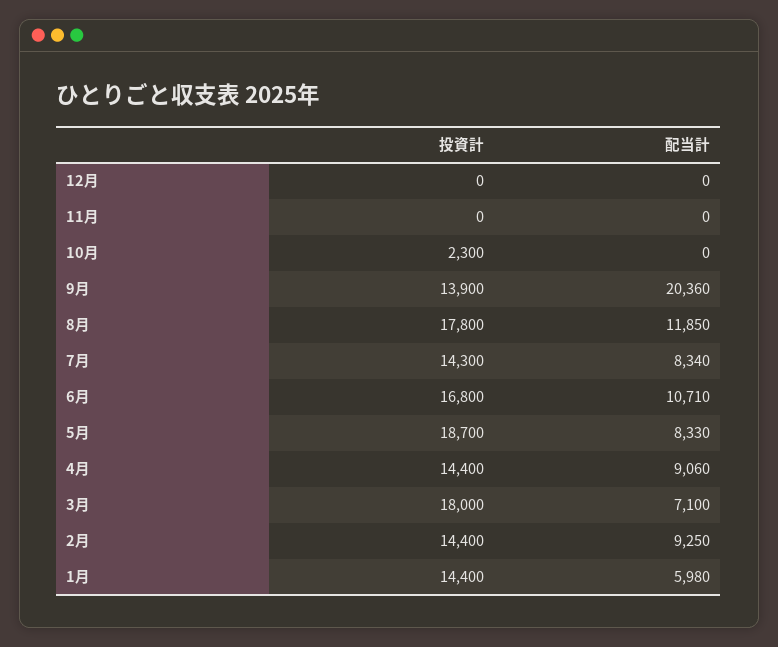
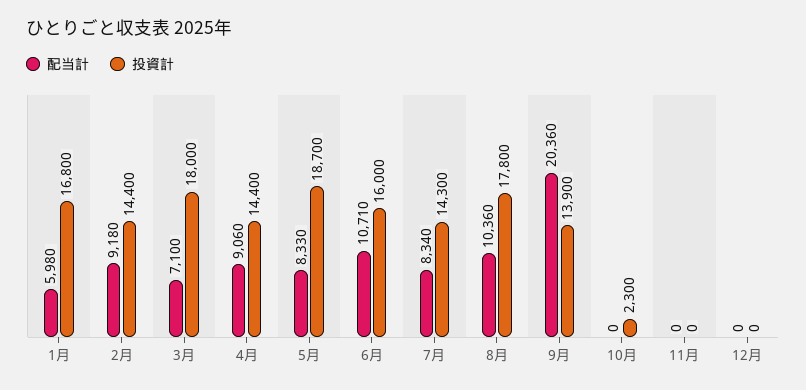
  {
    "投資計": {
      "12月": 0,
      "11月": 0,
      "10月": 2300,
      "9月": 13900,
      "8月": 17800,
      "7月": 14300,
-     "6月": 16800,
+     "6月": 16000,
      "5月": 18700,
      "4月": 14400,
      "3月": 18000,
      "2月": 14400,
-     "1月": 14400
+     "1月": 16800
    },
    "配当計": {
      "12月": 0,
      "11月": 0,
      "10月": 0,
      "9月": 20360,
-     "8月": 11850,
+     "8月": 10360,
      "7月": 8340,
      "6月": 10710,
      "5月": 8330,
      "4月": 9060,
      "3月": 7100,
-     "2月": 9250,
+     "2月": 9180,
      "1月": 5980
    }
  }

